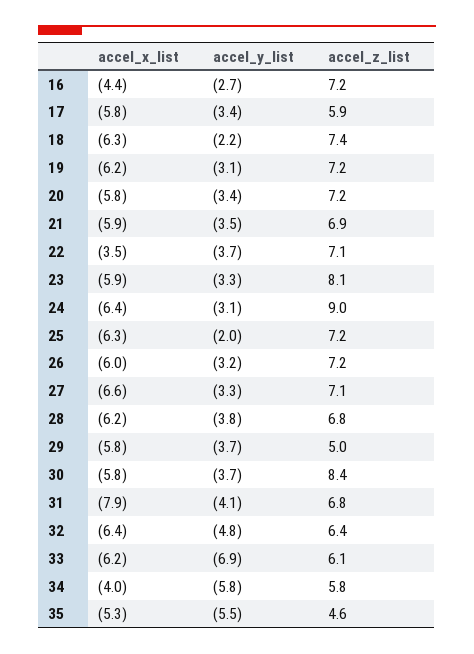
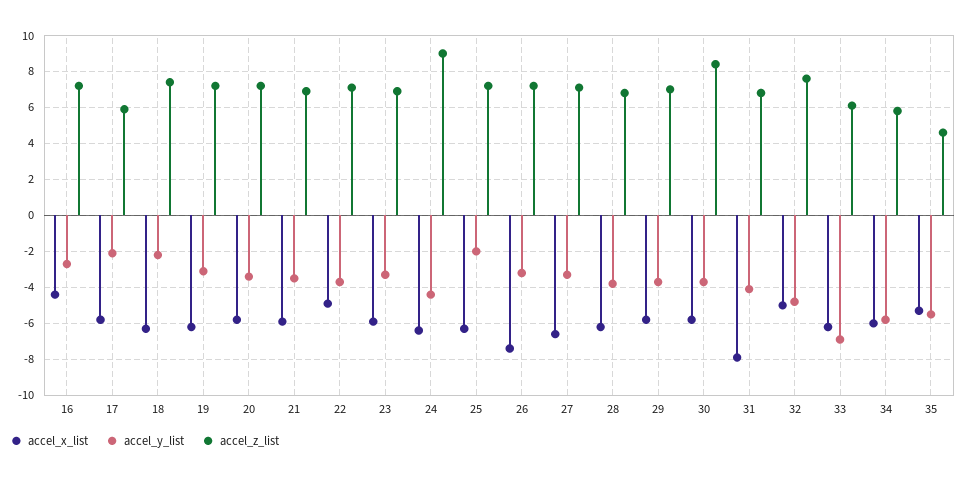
  {
    "accel_x_list": {
      "16": -4.4,
      "17": -5.8,
      "18": -6.3,
      "19": -6.2,
      "20": -5.8,
      "21": -5.9,
-     "22": -3.5,
+     "22": -5,
      "23": -5.9,
      "24": -6.4,
      "25": -6.3,
-     "26": -6,
+     "26": -7.5,
      "27": -6.6,
      "28": -6.2,
      "29": -5.8,
      "30": -5.8,
      "31": -7.9,
-     "32": -6.4,
+     "32": -5,
      "33": -6.2,
-     "34": -4,
+     "34": -6,
      "35": -5.3
    },
    "accel_y_list": {
      "16": -2.7,
-     "17": -3.4,
+     "17": -2,
      "18": -2.2,
      "19": -3.1,
      "20": -3.4,
      "21": -3.5,
      "22": -3.7,
      "23": -3.3,
-     "24": -3.1,
+     "24": -4.5,
      "25": -2,
      "26": -3.2,
      "27": -3.3,
      "28": -3.8,
      "29": -3.7,
      "30": -3.7,
      "31": -4.1,
      "32": -4.8,
      "33": -6.9,
      "34": -5.8,
      "35": -5.5
    },
    "accel_z_list": {
      "16": 7.2,
      "17": 5.9,
      "18": 7.4,
      "19": 7.2,
      "20": 7.2,
      "21": 6.9,
      "22": 7.1,
-     "23": 8.1,
+     "23": 7,
      "24": 9,
      "25": 7.2,
      "26": 7.2,
      "27": 7.1,
      "28": 6.8,
-     "29": 5,
+     "29": 7,
      "30": 8.4,
      "31": 6.8,
-     "32": 6.4,
+     "32": 7.5,
      "33": 6.1,
      "34": 5.8,
      "35": 4.6
    }
  }

